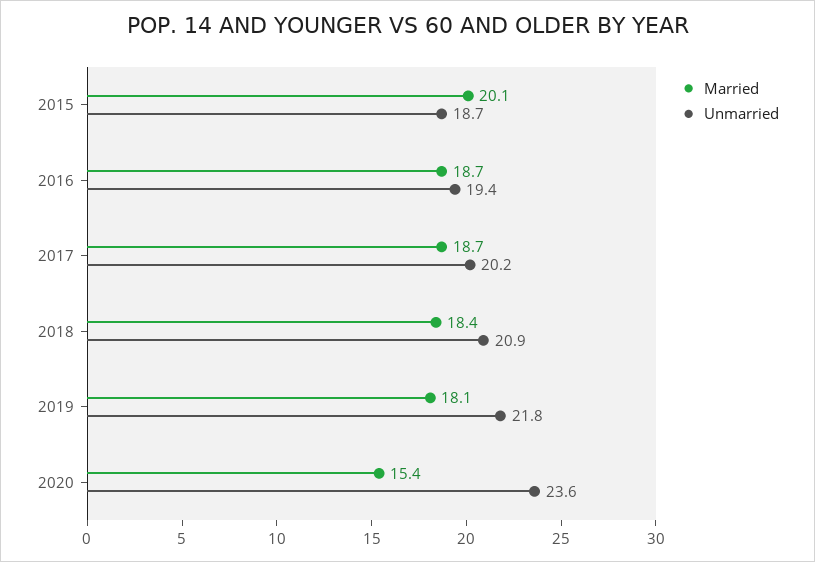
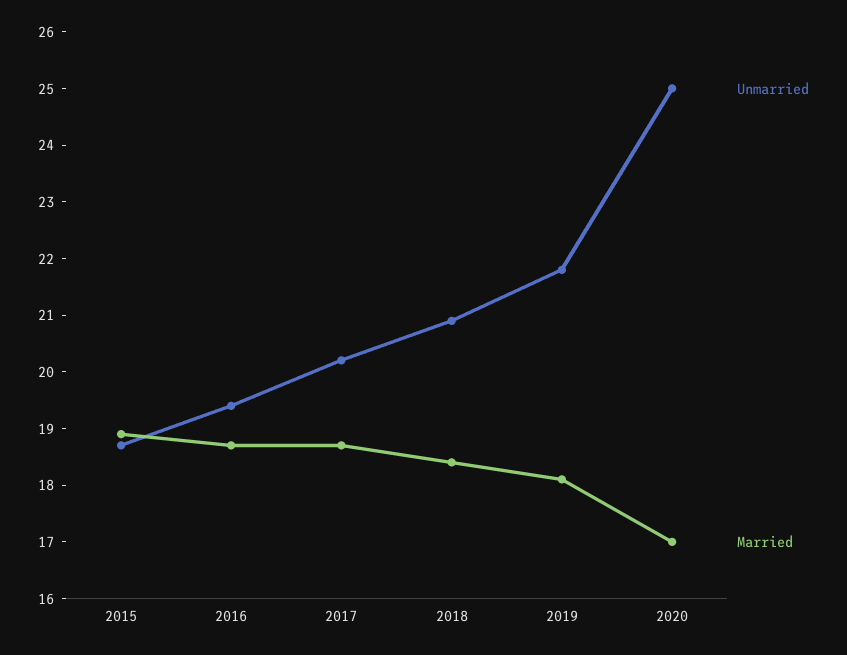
  {
    "Married": {
-     "2015": 20.1,
+     "2015": 19,
      "2016": 18.7,
      "2017": 18.7,
      "2018": 18.4,
      "2019": 18.1,
-     "2020": 15.4
+     "2020": 17
    },
    "Unmarried": {
      "2015": 18.7,
      "2016": 19.4,
      "2017": 20.2,
      "2018": 20.9,
      "2019": 21.8,
-     "2020": 23.6
+     "2020": 25
    }
  }

